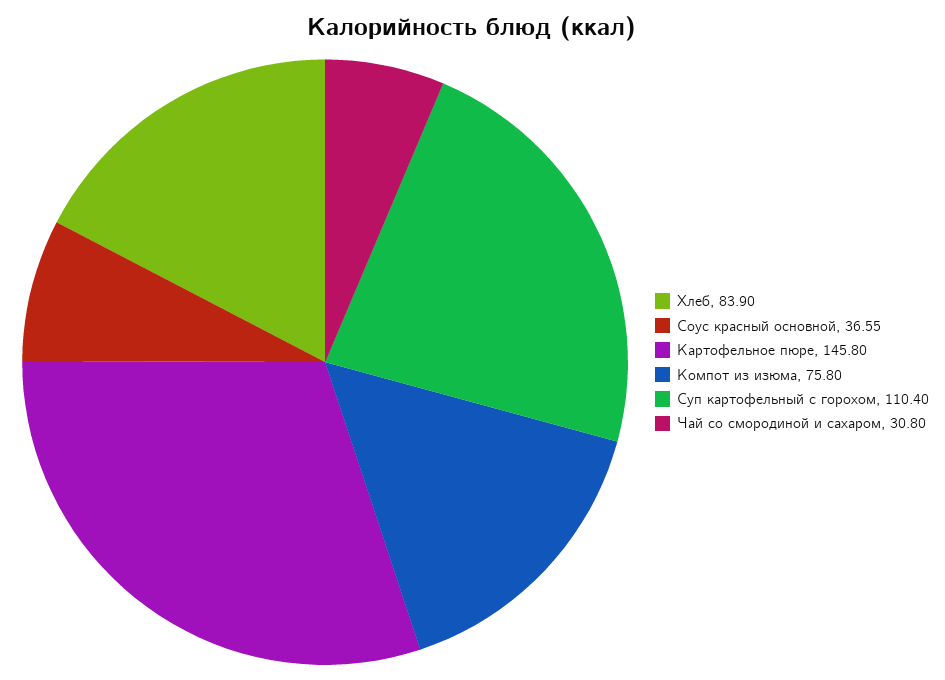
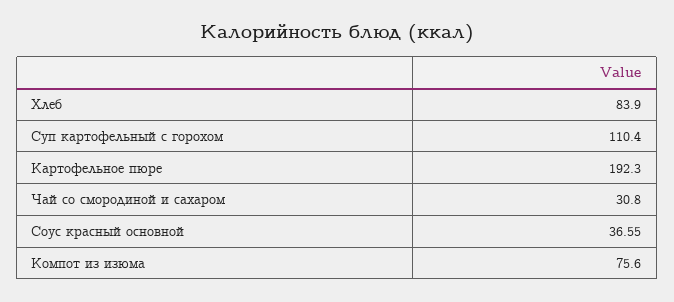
  {
    "Хлеб": 83.9,
    "Соус красный основной": 36.55,
-   "Картофельное пюре": 145.8,
+   "Картофельное пюре": 192.3,
-   "Компот из изюма": 75.8,
+   "Компот из изюма": 75.6,
    "Суп картофельный с горохом": 110.4,
    "Чай со смородиной и сахаром": 30.8
  }

